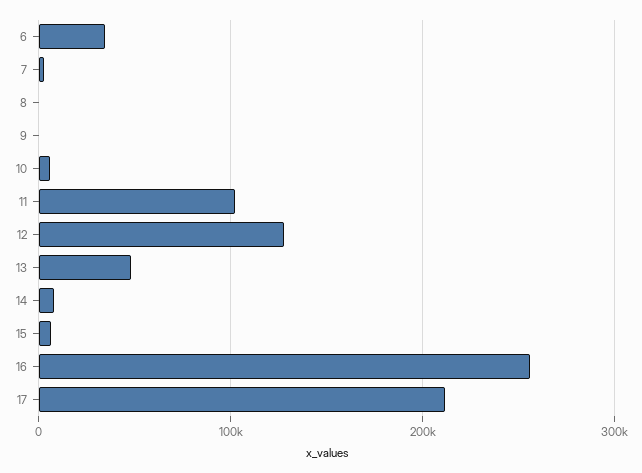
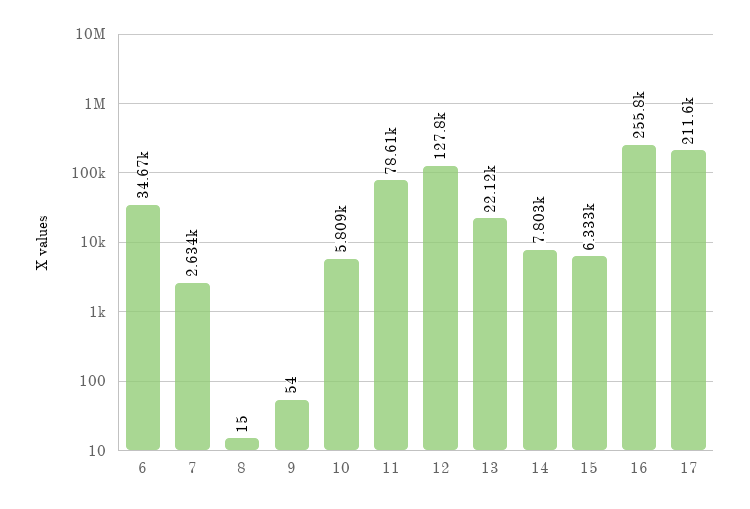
  {
    "6": 34670,
    "7": 2634,
    "8": 15,
    "9": 54,
    "10": 5809,
-   "11": 100000,
+   "11": 78610,
    "12": 127800,
-   "13": 50000,
+   "13": 22120,
    "14": 7803,
    "15": 6333,
    "16": 255800,
    "17": 211600
  }

